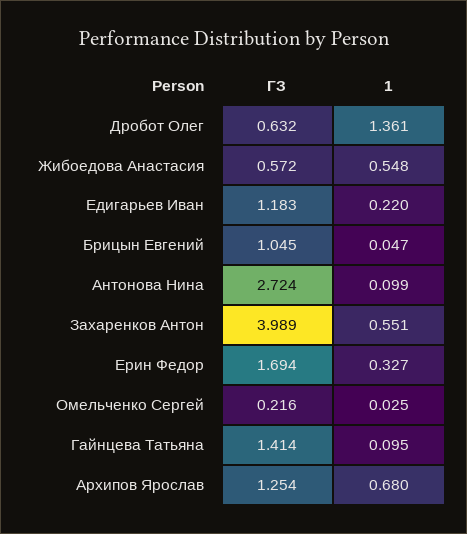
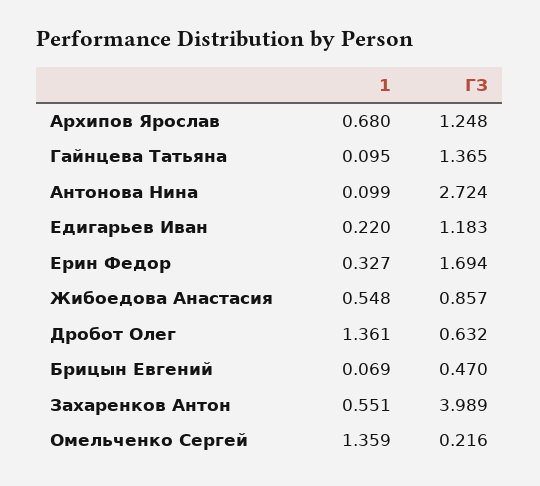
  {
    "ГЗ": {
      "Дробот Олег": 0.632,
-     "Жибоедова Анастасия": 0.572,
+     "Жибоедова Анастасия": 0.857,
      "Едигарьев Иван": 1.183,
-     "Брицын Евгений": 1.045,
+     "Брицын Евгений": 0.47,
      "Антонова Нина": 2.724,
      "Захаренков Антон": 3.989,
      "Ерин Федор": 1.694,
      "Омельченко Сергей": 0.216,
-     "Гайнцева Татьяна": 1.414,
+     "Гайнцева Татьяна": 1.365,
-     "Архипов Ярослав": 1.254
+     "Архипов Ярослав": 1.248
    },
    "1": {
      "Дробот Олег": 1.361,
      "Жибоедова Анастасия": 0.548,
      "Едигарьев Иван": 0.22,
-     "Брицын Евгений": 0.047,
+     "Брицын Евгений": 0.069,
      "Антонова Нина": 0.099,
      "Захаренков Антон": 0.551,
      "Ерин Федор": 0.327,
-     "Омельченко Сергей": 0.025,
+     "Омельченко Сергей": 1.359,
      "Гайнцева Татьяна": 0.095,
      "Архипов Ярослав": 0.68
    }
  }

